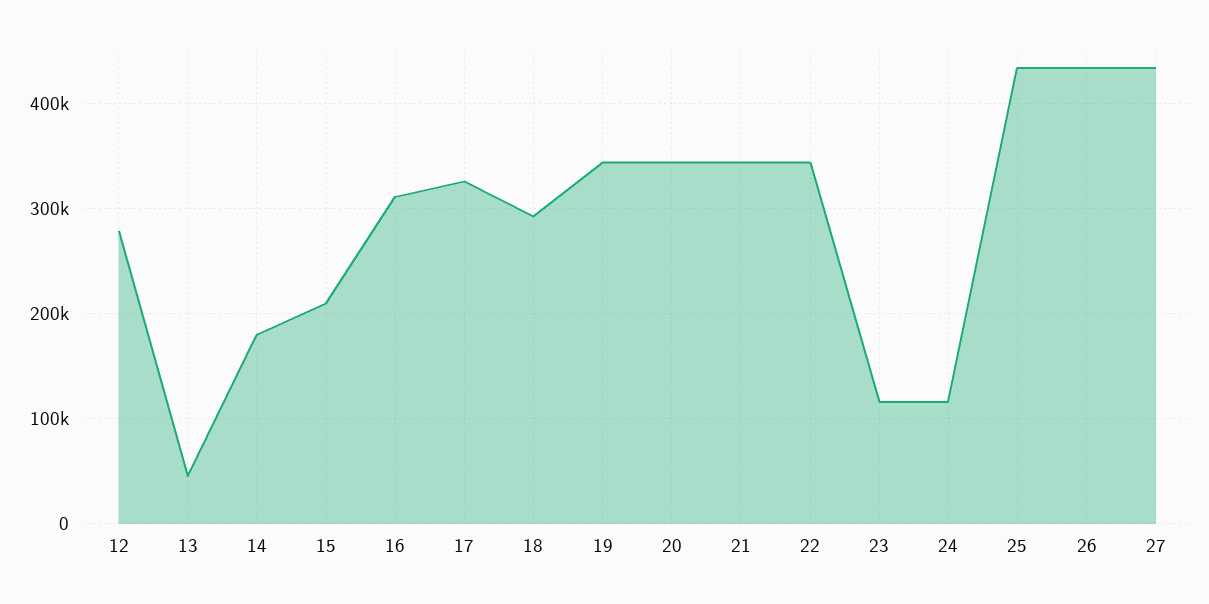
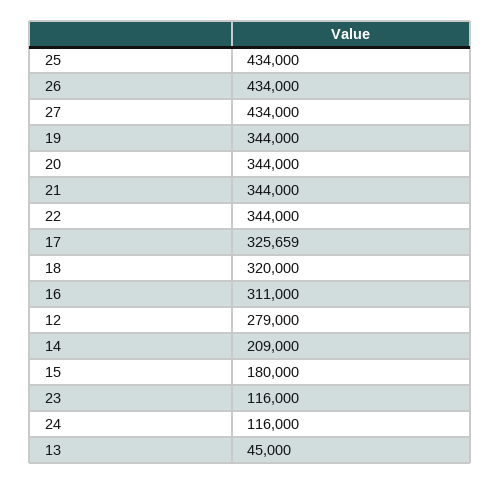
  {
    "12": 279000,
    "13": 45000,
-   "14": 180000,
+   "14": 209000,
-   "15": 210000,
+   "15": 180000,
    "16": 311000,
    "17": 325659,
-   "18": 290000,
+   "18": 320000,
    "19": 344000,
    "20": 344000,
    "21": 344000,
    "22": 344000,
    "23": 116000,
    "24": 116000,
    "25": 434000,
    "26": 434000,
    "27": 434000
  }

